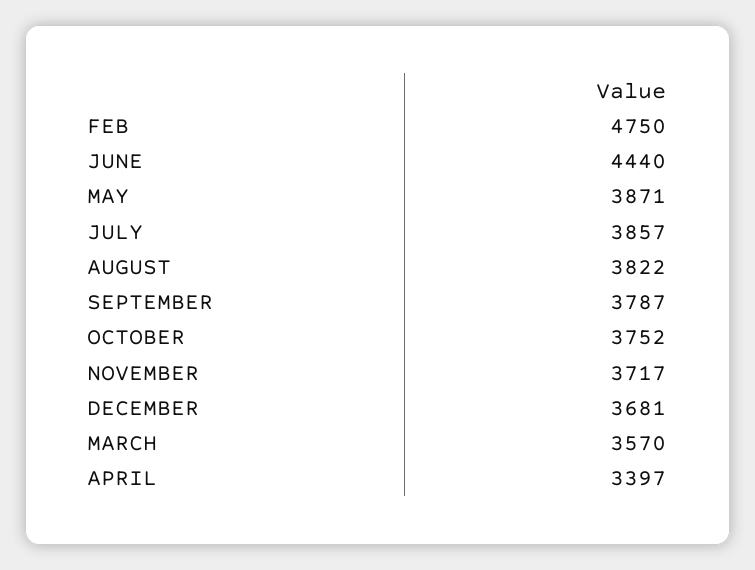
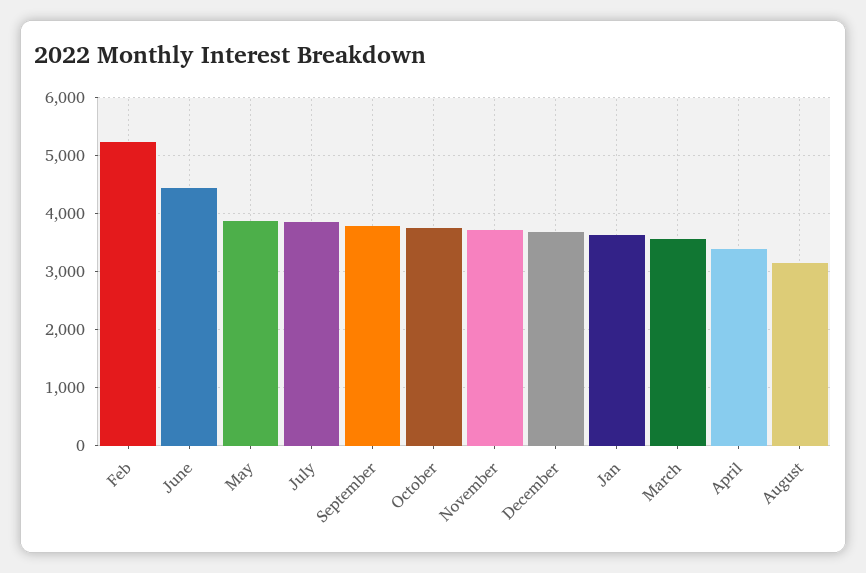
  {
-   "FEB": 4750,
+   "FEB": 5200,
    "JUNE": 4440,
    "MAY": 3871,
    "JULY": 3857,
-   "AUGUST": 3822,
+   "AUGUST": 3200,
    "SEPTEMBER": 3787,
    "OCTOBER": 3752,
    "NOVEMBER": 3717,
    "DECEMBER": 3681,
    "MARCH": 3570,
-   "APRIL": 3397
+   "APRIL": 3397,
+   "Jan": 3600
  }

